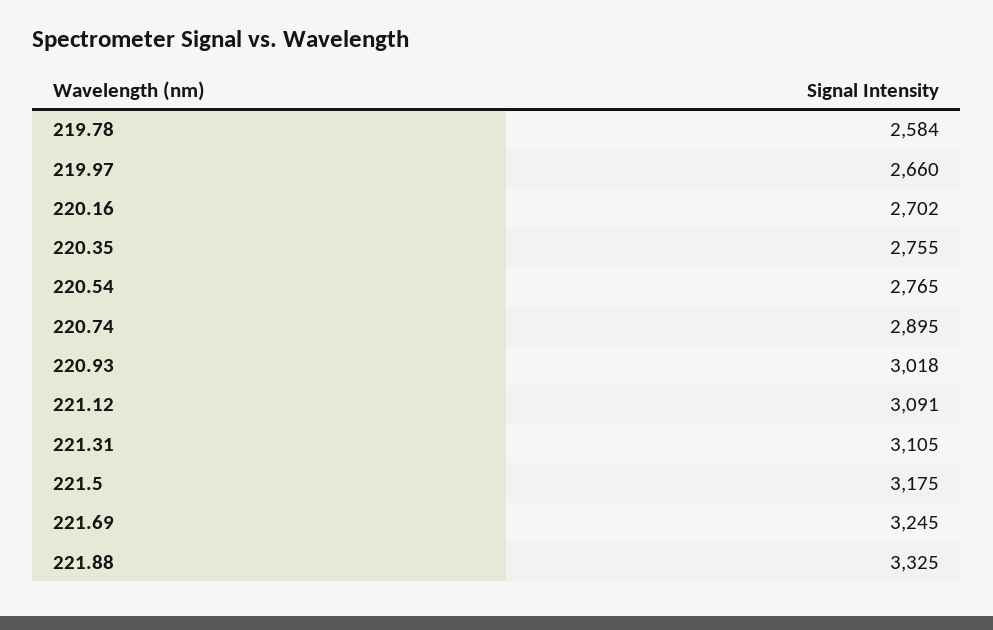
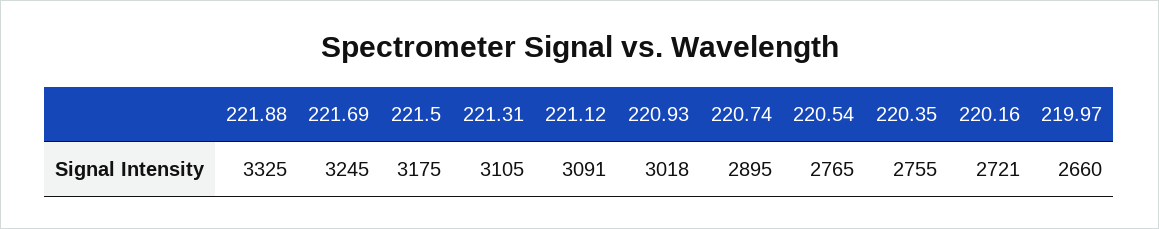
  {
-   "219.78": 2584,
    "219.97": 2660,
-   "220.16": 2702,
+   "220.16": 2721,
    "220.35": 2755,
    "220.54": 2765,
    "220.74": 2895,
    "220.93": 3018,
    "221.12": 3091,
    "221.31": 3105,
    "221.5": 3175,
    "221.69": 3245,
    "221.88": 3325
  }

